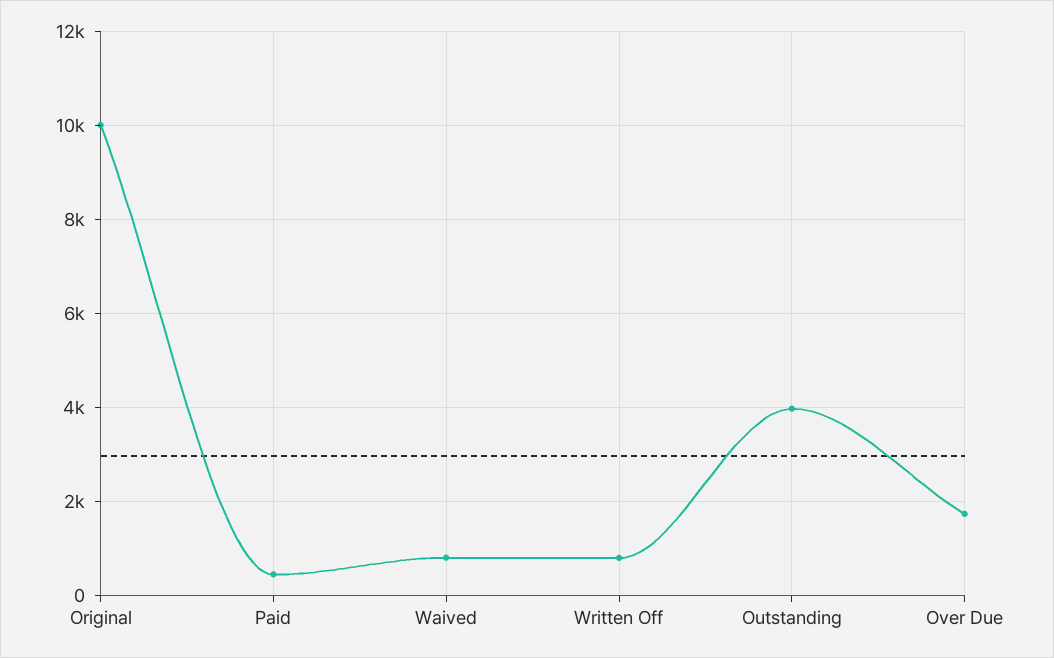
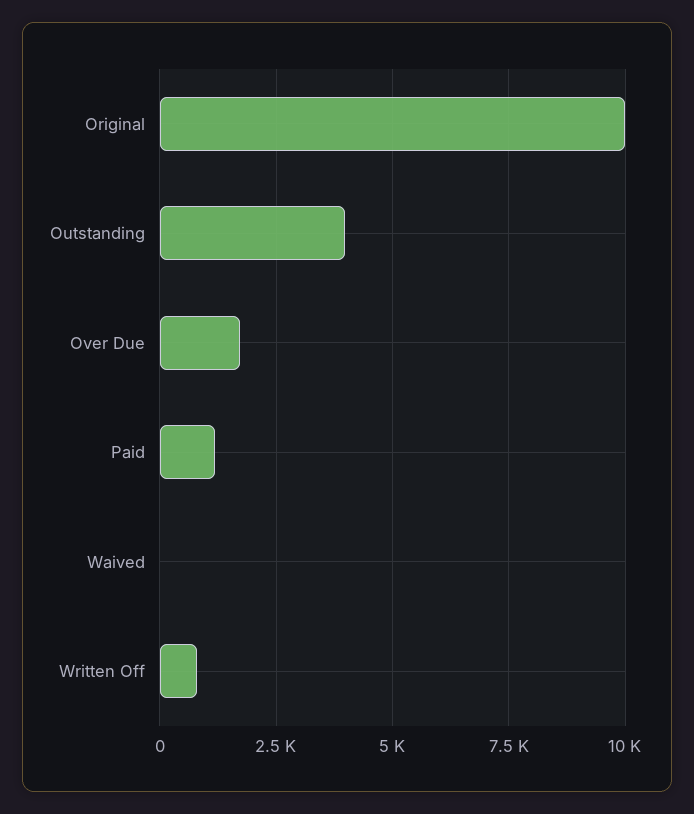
  {
    "Original": 10000,
-   "Paid": 400,
+   "Paid": 1250,
-   "Waived": 800,
+   "Waived": 0,
    "Written Off": 800,
    "Outstanding": 4000,
    "Over Due": 1800
  }

